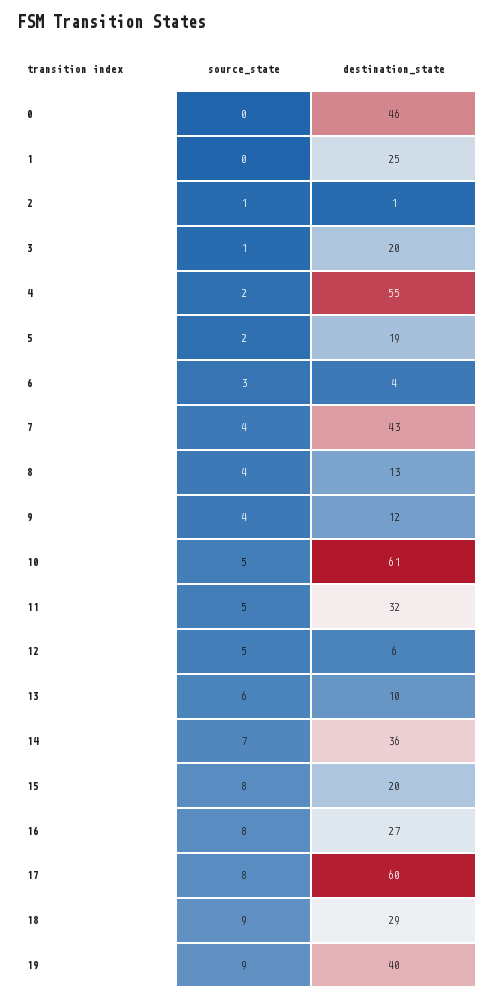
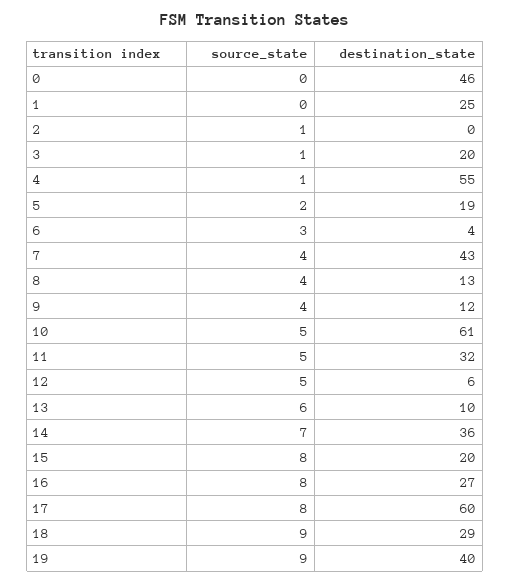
  {
    "source_state": {
      "0": 0,
      "1": 0,
      "2": 1,
      "3": 1,
-     "4": 2,
+     "4": 1,
      "5": 2,
      "6": 3,
      "7": 4,
      "8": 4,
      "9": 4,
      "10": 5,
      "11": 5,
      "12": 5,
      "13": 6,
      "14": 7,
      "15": 8,
      "16": 8,
      "17": 8,
      "18": 9,
      "19": 9
    },
    "destination_state": {
      "0": 46,
      "1": 25,
-     "2": 1,
+     "2": 0,
      "3": 20,
      "4": 55,
      "5": 19,
      "6": 4,
      "7": 43,
      "8": 13,
      "9": 12,
      "10": 61,
      "11": 32,
      "12": 6,
      "13": 10,
      "14": 36,
      "15": 20,
      "16": 27,
      "17": 60,
      "18": 29,
      "19": 40
    }
  }

